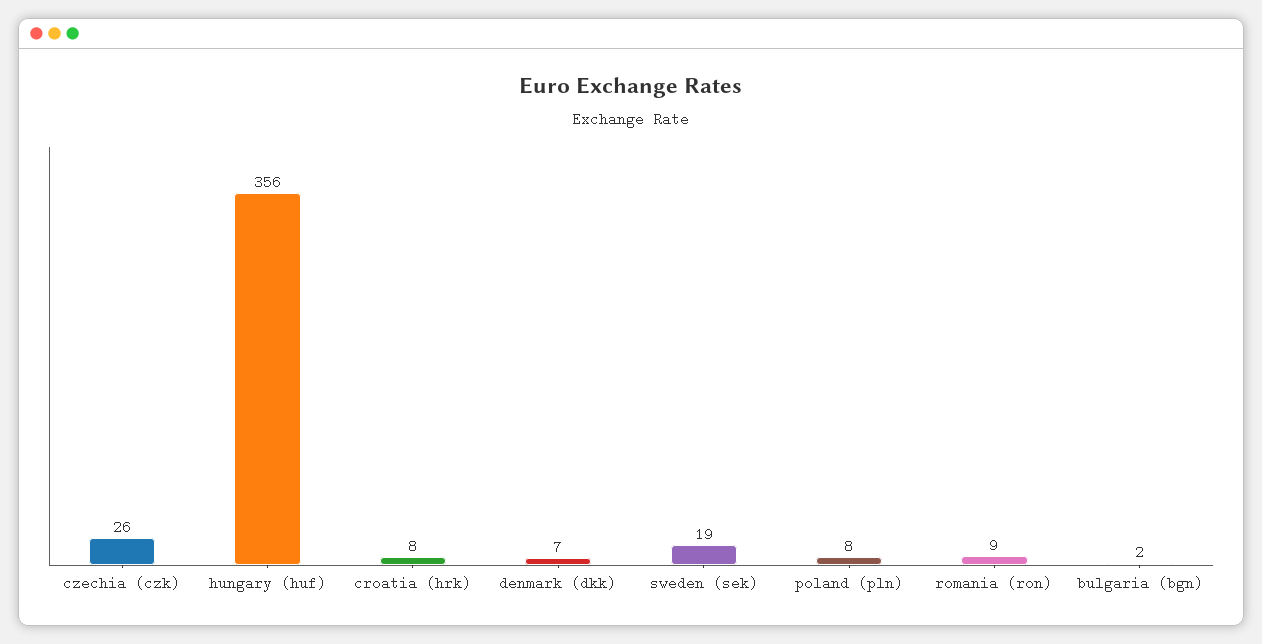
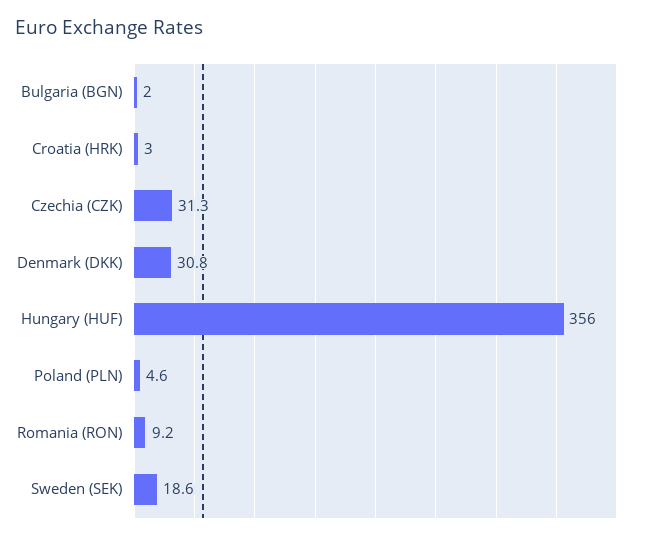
  {
-   "czechia (czk)": 26,
+   "czechia (czk)": 31.3,
    "hungary (huf)": 356,
-   "croatia (hrk)": 8,
+   "croatia (hrk)": 3,
-   "denmark (dkk)": 7,
+   "denmark (dkk)": 30.8,
    "sweden (sek)": 18.6,
-   "poland (pln)": 8,
+   "poland (pln)": 4.6,
    "romania (ron)": 9.2,
    "bulgaria (bgn)": 2
  }

